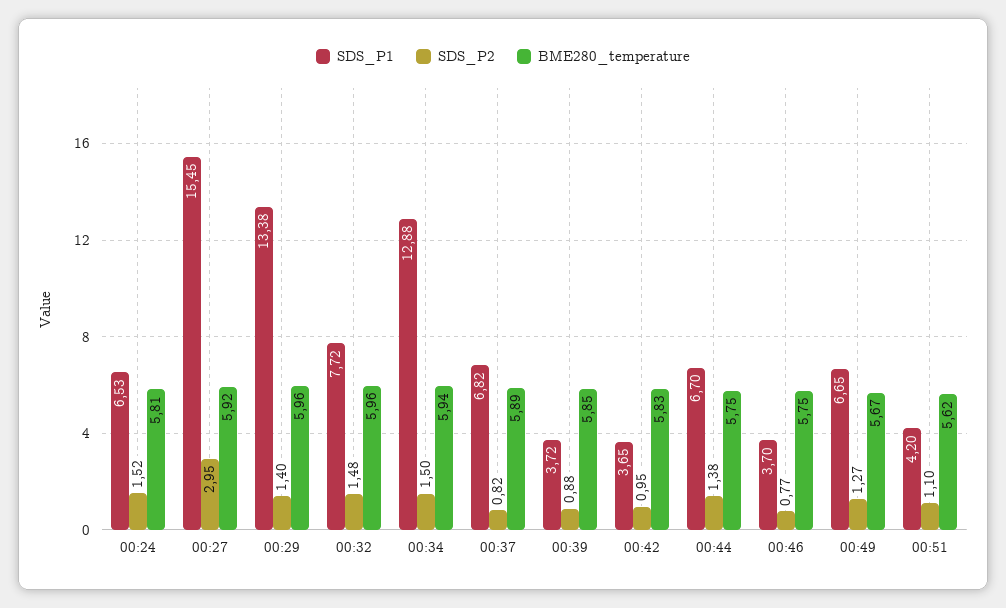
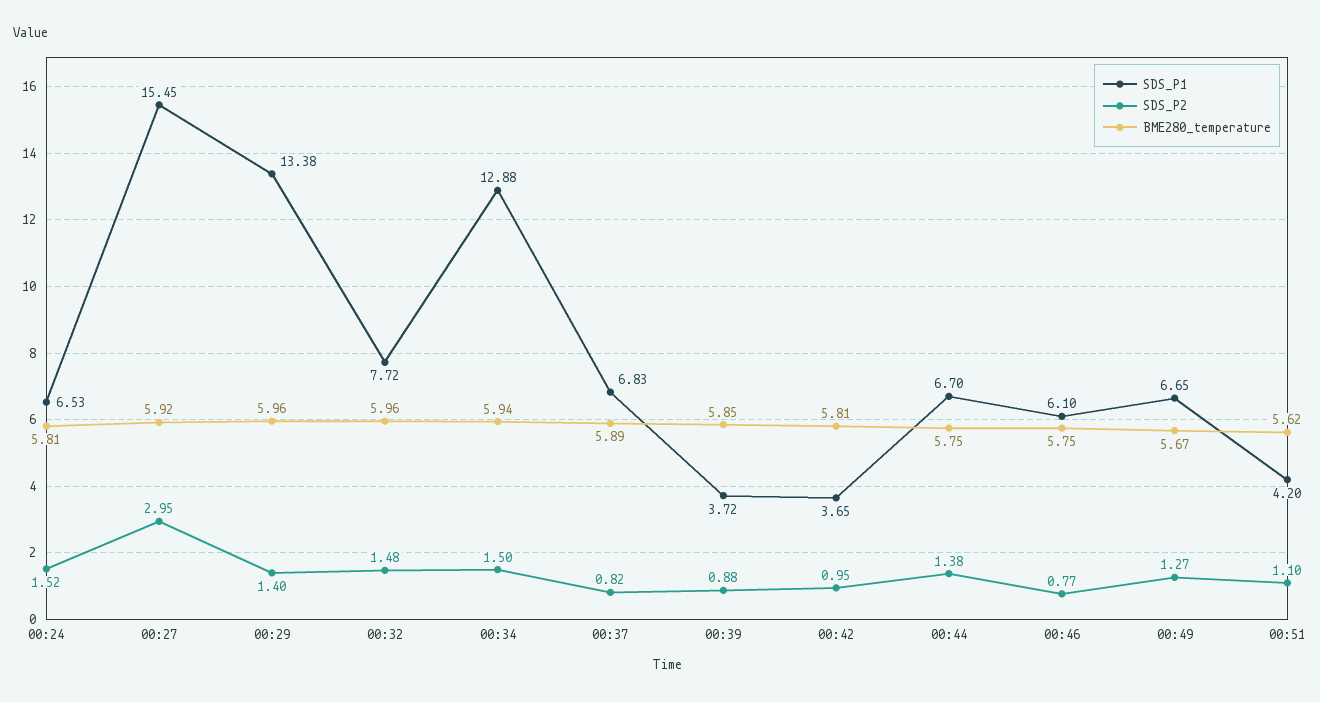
  {
    "SDS_P1": {
      "00:24": 6.53,
      "00:27": 15.45,
      "00:29": 13.38,
      "00:32": 7.72,
      "00:34": 12.88,
-     "00:37": 6.82,
+     "00:37": 6.83,
      "00:39": 3.72,
      "00:42": 3.65,
      "00:44": 6.7,
-     "00:46": 3.7,
+     "00:46": 6.1,
      "00:49": 6.65,
      "00:51": 4.2
    },
    "SDS_P2": {
      "00:24": 1.52,
      "00:27": 2.95,
      "00:29": 1.4,
      "00:32": 1.48,
      "00:34": 1.5,
      "00:37": 0.82,
      "00:39": 0.88,
      "00:42": 0.95,
      "00:44": 1.38,
      "00:46": 0.77,
      "00:49": 1.27,
      "00:51": 1.1
    },
    "BME280_temperature": {
      "00:24": 5.81,
      "00:27": 5.92,
      "00:29": 5.96,
      "00:32": 5.96,
      "00:34": 5.94,
      "00:37": 5.89,
      "00:39": 5.85,
-     "00:42": 5.83,
+     "00:42": 5.81,
      "00:44": 5.75,
      "00:46": 5.75,
      "00:49": 5.67,
      "00:51": 5.62
    }
  }

